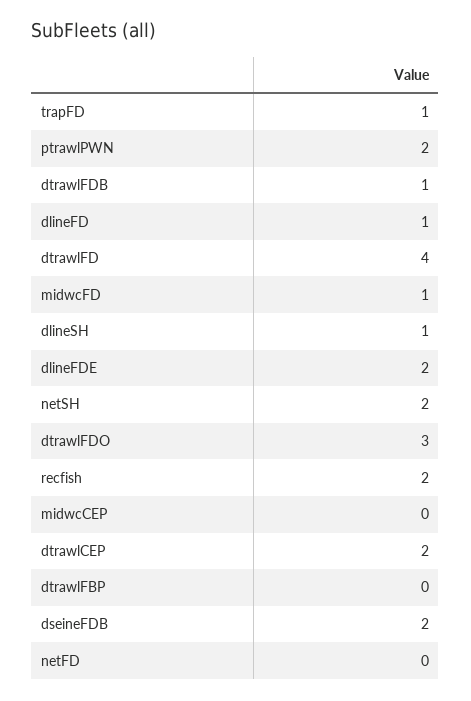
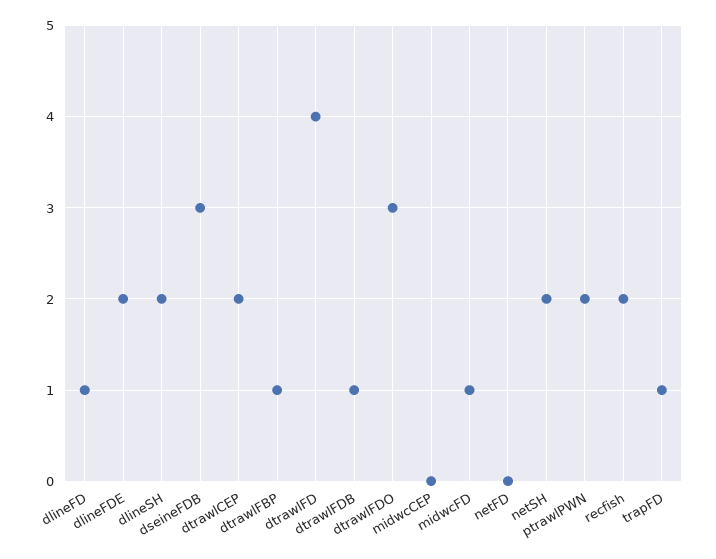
  {
    "trapFD": 1,
    "ptrawlPWN": 2,
    "dtrawlFDB": 1,
    "dlineFD": 1,
    "dtrawlFD": 4,
    "midwcFD": 1,
-   "dlineSH": 1,
+   "dlineSH": 2,
    "dlineFDE": 2,
    "netSH": 2,
    "dtrawlFDO": 3,
    "recfish": 2,
    "midwcCEP": 0,
    "dtrawlCEP": 2,
-   "dtrawlFBP": 0,
+   "dtrawlFBP": 1,
-   "dseineFDB": 2,
+   "dseineFDB": 3,
    "netFD": 0
  }

